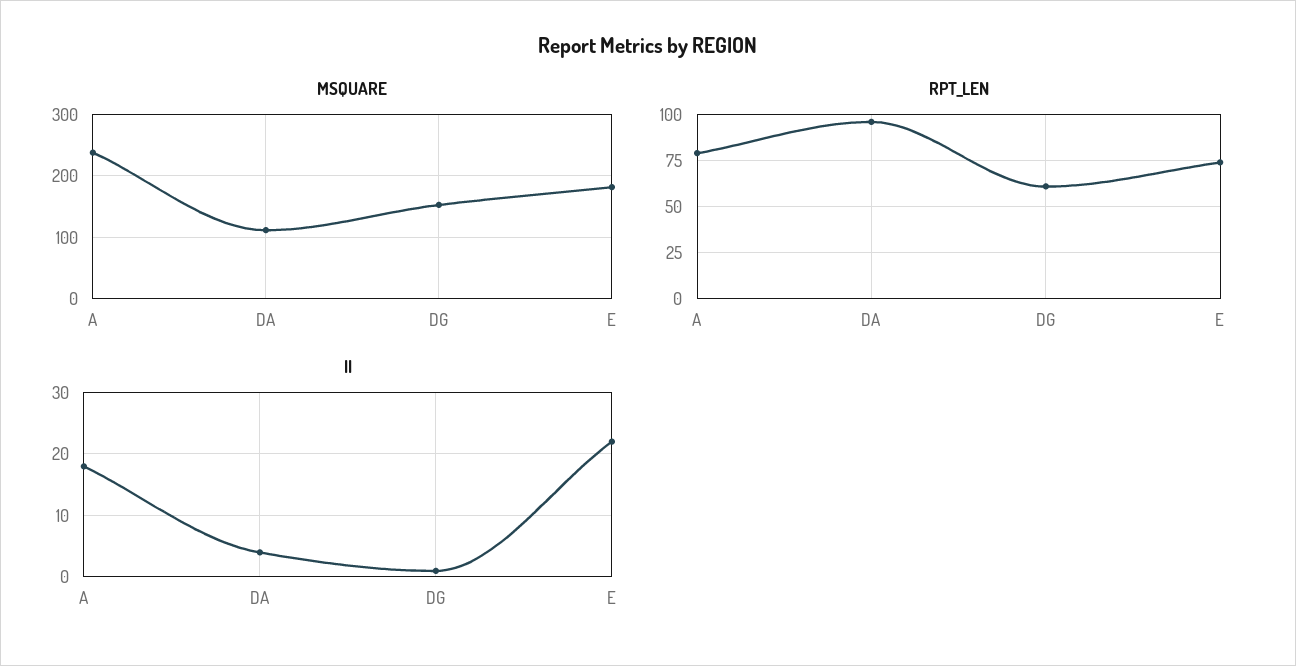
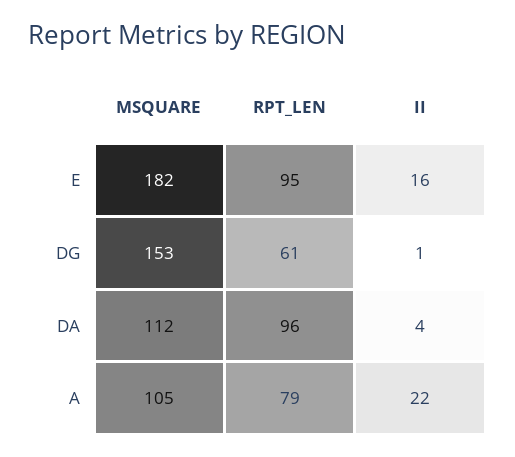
  {
    "MSQUARE": {
-     "A": 240,
+     "A": 105,
      "DA": 112,
      "DG": 153,
      "E": 182
    },
    "RPT_LEN": {
      "A": 79,
      "DA": 96,
      "DG": 61,
-     "E": 75
+     "E": 95
    },
    "II": {
-     "A": 18,
+     "A": 22,
      "DA": 4,
      "DG": 1,
-     "E": 22
+     "E": 16
    }
  }

